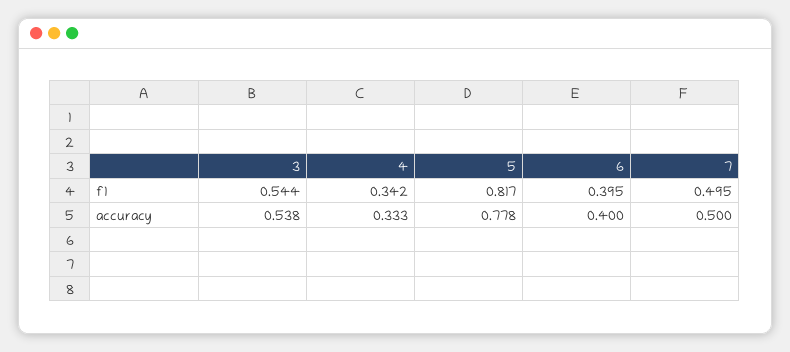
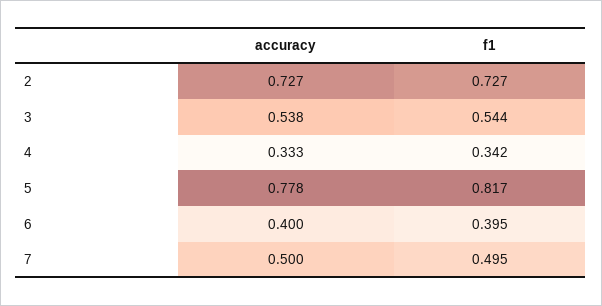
  {
    "3": {
      "f1": 0.544,
      "accuracy": 0.538
    },
    "4": {
      "f1": 0.342,
      "accuracy": 0.333
    },
    "5": {
      "f1": 0.817,
      "accuracy": 0.778
    },
    "6": {
      "f1": 0.395,
      "accuracy": 0.4
    },
    "7": {
      "f1": 0.495,
      "accuracy": 0.5
-   }
+   },
+   "2": {
+     "accuracy": 0.727,
+     "f1": 0.727
+   }
  }

